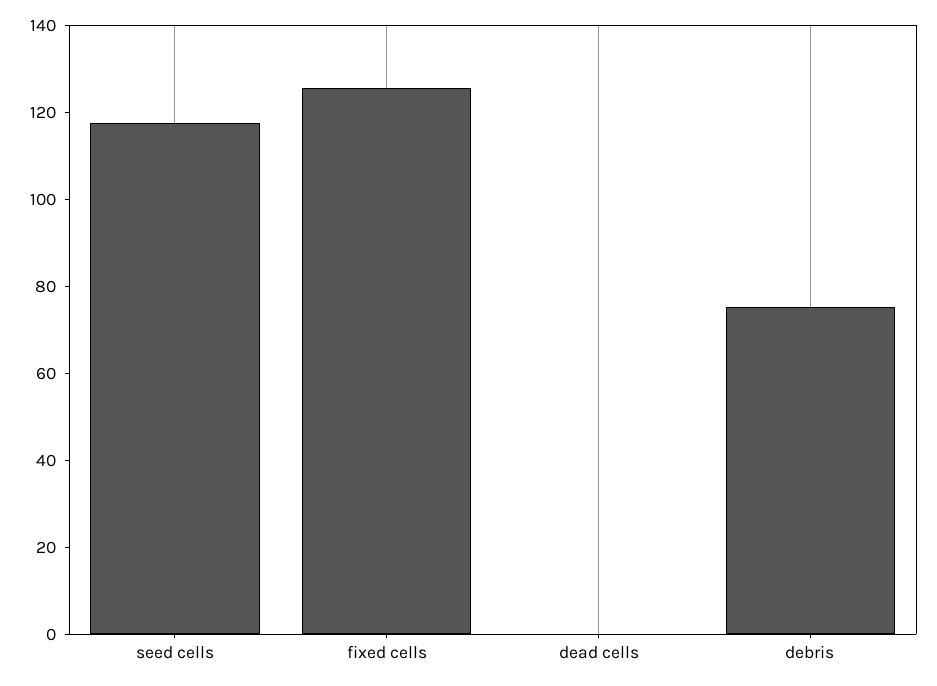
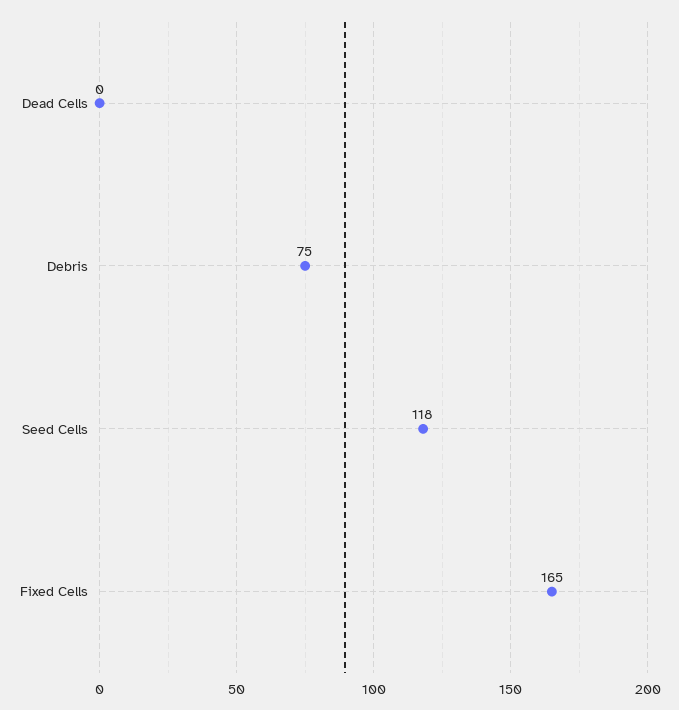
  {
    "seed cells": 118,
-   "fixed cells": 125,
+   "fixed cells": 165,
    "dead cells": 0,
    "debris": 75
  }

